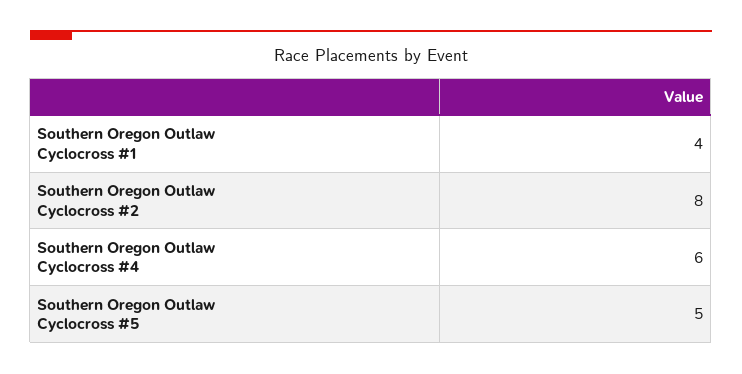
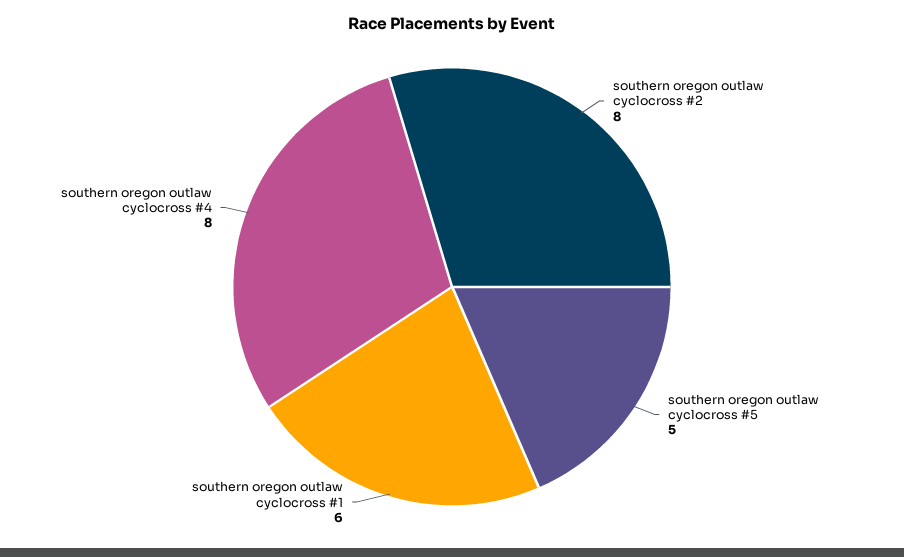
  {
-   "Southern Oregon Outlaw Cyclocross #1": 4,
+   "Southern Oregon Outlaw Cyclocross #1": 6,
    "Southern Oregon Outlaw Cyclocross #2": 8,
-   "Southern Oregon Outlaw Cyclocross #4": 6,
+   "Southern Oregon Outlaw Cyclocross #4": 8,
    "Southern Oregon Outlaw Cyclocross #5": 5
  }

